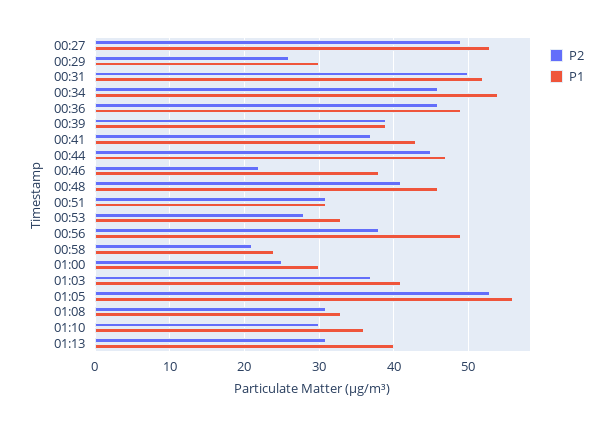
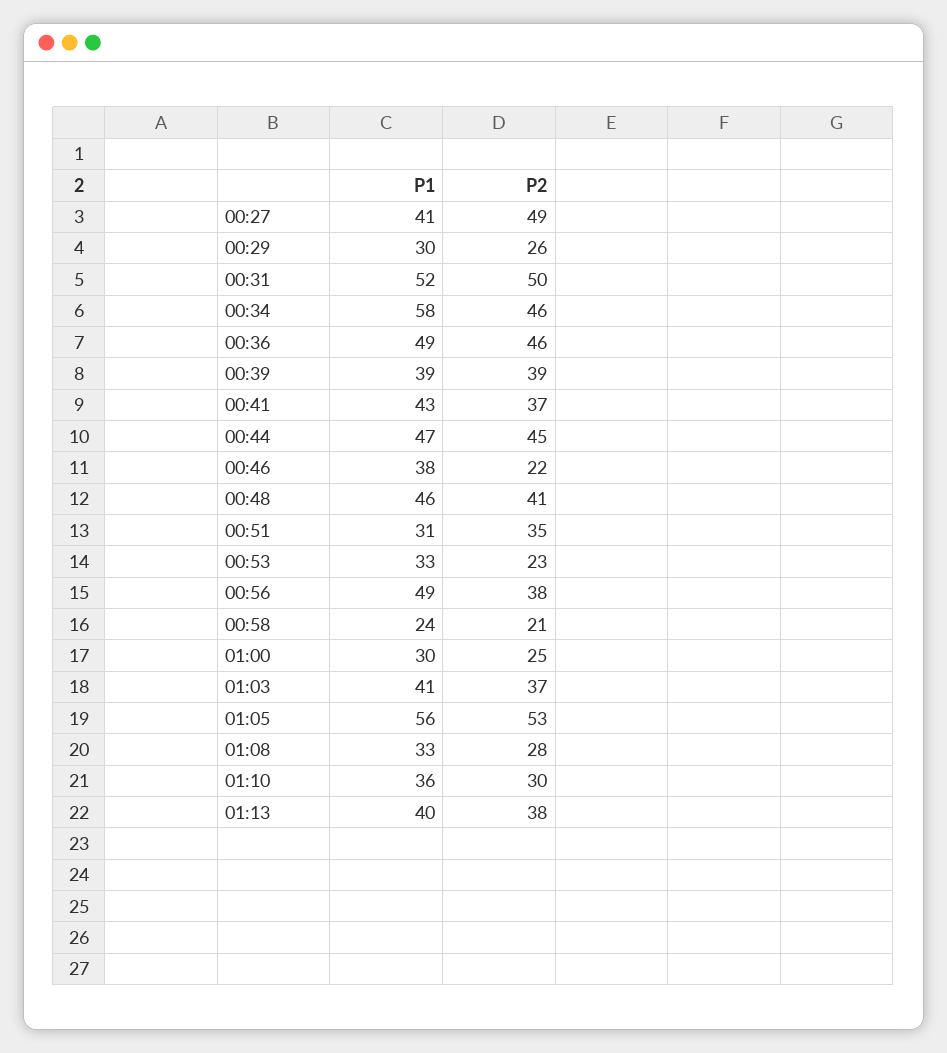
  {
    "P2": {
      "00:27": 49,
      "00:29": 26,
      "00:31": 50,
      "00:34": 46,
      "00:36": 46,
      "00:39": 39,
      "00:41": 37,
      "00:44": 45,
      "00:46": 22,
      "00:48": 41,
-     "00:51": 31,
+     "00:51": 35,
-     "00:53": 28,
+     "00:53": 23,
      "00:56": 38,
      "00:58": 21,
      "01:00": 25,
      "01:03": 37,
      "01:05": 53,
-     "01:08": 31,
+     "01:08": 28,
      "01:10": 30,
-     "01:13": 31
+     "01:13": 38
    },
    "P1": {
-     "00:27": 53,
+     "00:27": 41,
      "00:29": 30,
      "00:31": 52,
-     "00:34": 54,
+     "00:34": 58,
      "00:36": 49,
      "00:39": 39,
      "00:41": 43,
      "00:44": 47,
      "00:46": 38,
      "00:48": 46,
      "00:51": 31,
      "00:53": 33,
      "00:56": 49,
      "00:58": 24,
      "01:00": 30,
      "01:03": 41,
      "01:05": 56,
      "01:08": 33,
      "01:10": 36,
      "01:13": 40
    }
  }

